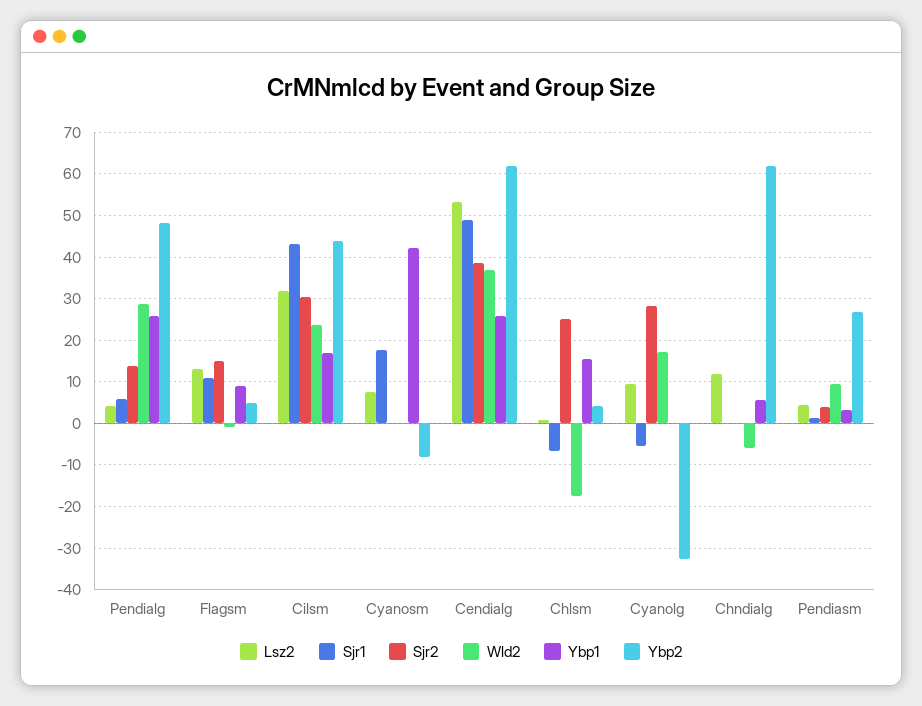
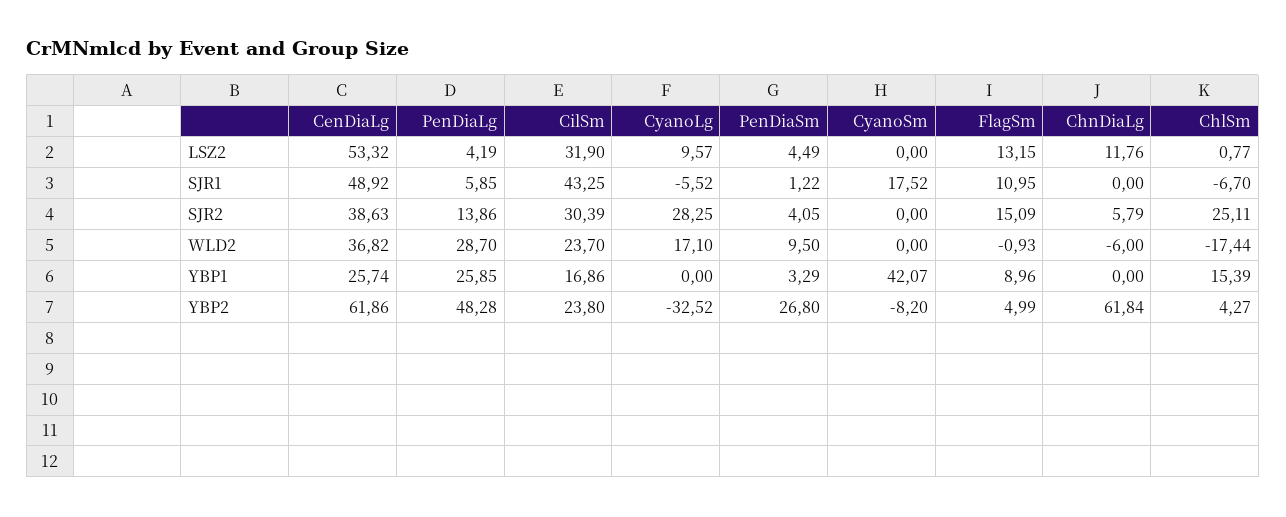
  {
    "Lsz2": {
      "Pendialg": 4.19,
      "Flagsm": 13.15,
      "Cilsm": 31.9,
-     "Cyanosm": 8,
+     "Cyanosm": 0,
      "Cendialg": 53.32,
      "Chlsm": 0.77,
      "Cyanolg": 9.57,
      "Chndialg": 11.76,
      "Pendiasm": 4.49
    },
    "Sjr1": {
      "Pendialg": 5.85,
      "Flagsm": 10.95,
      "Cilsm": 43.25,
      "Cyanosm": 17.52,
      "Cendialg": 48.92,
      "Chlsm": -6.7,
      "Cyanolg": -5.52,
      "Chndialg": 0,
      "Pendiasm": 1.22
    },
    "Sjr2": {
      "Pendialg": 13.86,
      "Flagsm": 15.09,
      "Cilsm": 30.39,
      "Cyanosm": 0,
      "Cendialg": 38.63,
      "Chlsm": 25.11,
      "Cyanolg": 28.25,
-     "Chndialg": 0,
+     "Chndialg": 5.79,
      "Pendiasm": 4.05
    },
    "Wld2": {
      "Pendialg": 28.7,
      "Flagsm": -0.93,
      "Cilsm": 23.7,
      "Cyanosm": 0,
      "Cendialg": 36.82,
      "Chlsm": -17.44,
      "Cyanolg": 17.1,
      "Chndialg": -6,
      "Pendiasm": 9.5
    },
    "Ybp1": {
      "Pendialg": 25.85,
      "Flagsm": 8.96,
      "Cilsm": 16.86,
      "Cyanosm": 42.07,
      "Cendialg": 25.74,
      "Chlsm": 15.39,
      "Cyanolg": 0,
-     "Chndialg": 6,
+     "Chndialg": 0,
      "Pendiasm": 3.29
    },
    "Ybp2": {
      "Pendialg": 48.28,
      "Flagsm": 4.99,
-     "Cilsm": 44,
+     "Cilsm": 23.8,
      "Cyanosm": -8.2,
      "Cendialg": 61.86,
      "Chlsm": 4.27,
      "Cyanolg": -32.52,
      "Chndialg": 61.84,
      "Pendiasm": 26.8
    }
  }

